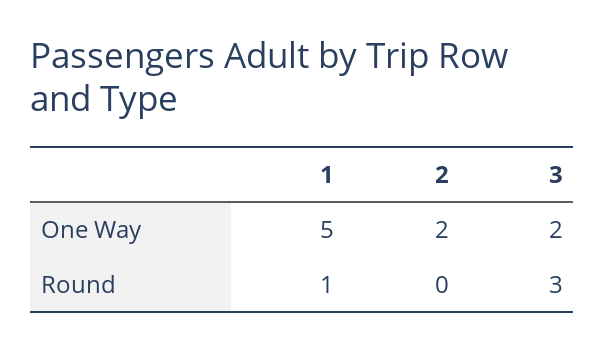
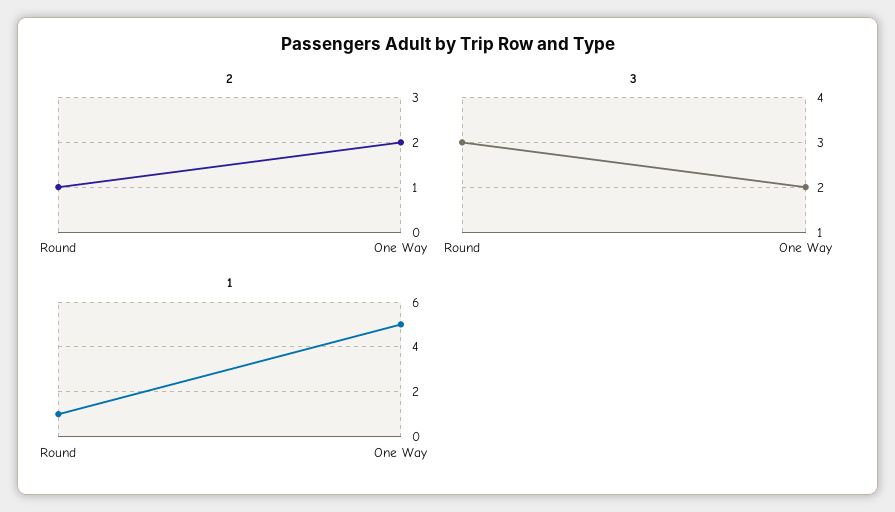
  {
    "1": {
      "One Way": 5,
      "Round": 1
    },
    "2": {
      "One Way": 2,
-     "Round": 0
+     "Round": 1
    },
    "3": {
      "One Way": 2,
      "Round": 3
    }
  }

